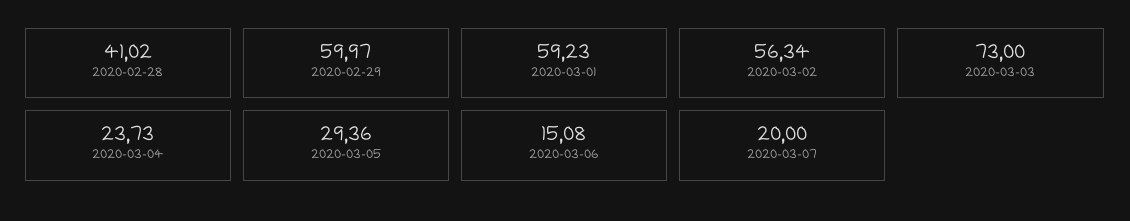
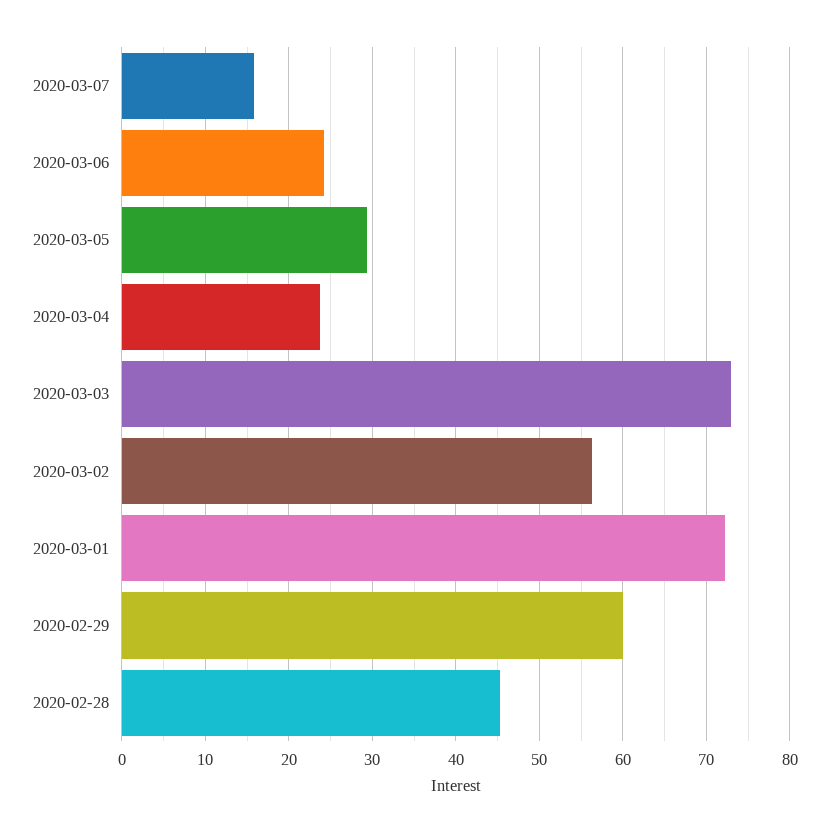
  {
-   "2020-02-28": 41.02,
+   "2020-02-28": 45,
    "2020-02-29": 59.97,
-   "2020-03-01": 59.23,
+   "2020-03-01": 72,
    "2020-03-02": 56.34,
    "2020-03-03": 73,
    "2020-03-04": 23.73,
    "2020-03-05": 29.36,
-   "2020-03-06": 15.08,
+   "2020-03-06": 24,
-   "2020-03-07": 20
+   "2020-03-07": 16
  }

